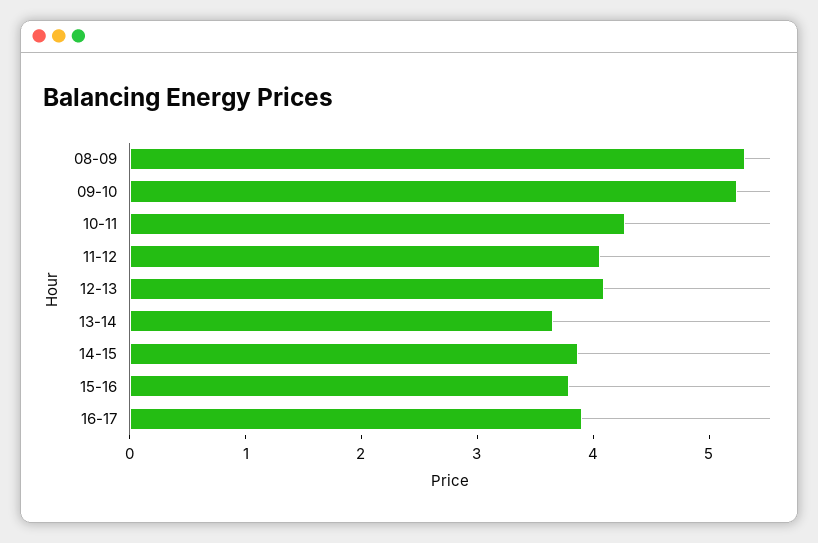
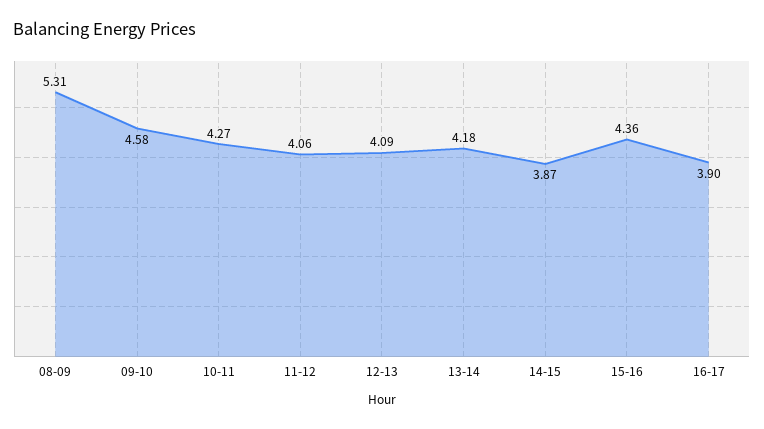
  {
    "08-09": 5.31,
-   "09-10": 5.2,
+   "09-10": 4.58,
    "10-11": 4.27,
    "11-12": 4.06,
    "12-13": 4.09,
-   "13-14": 3.6,
+   "13-14": 4.18,
    "14-15": 3.87,
-   "15-16": 3.8,
+   "15-16": 4.36,
    "16-17": 3.9
  }

